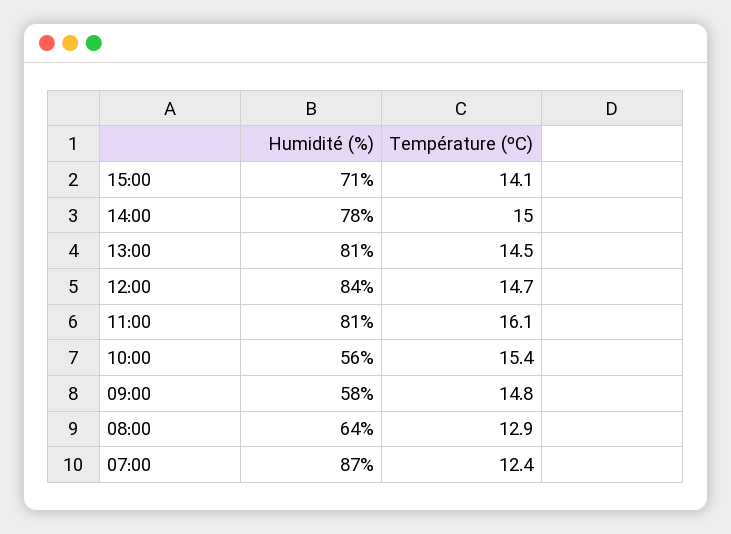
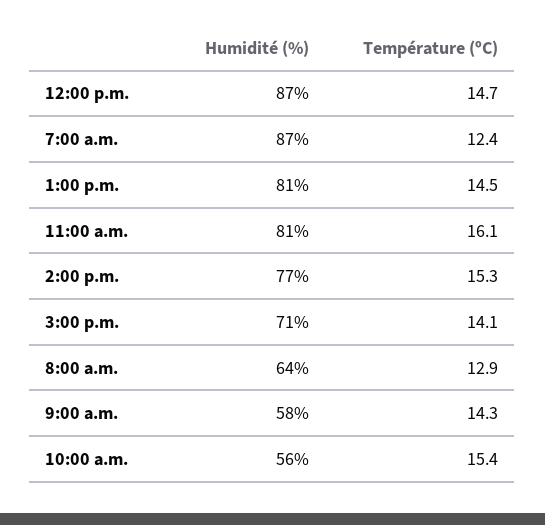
  {
    "Humidité (%)": {
      "15:00": 71,
-     "14:00": 78,
+     "14:00": 77,
      "13:00": 81,
-     "12:00": 84,
+     "12:00": 87,
      "11:00": 81,
      "10:00": 56,
      "09:00": 58,
      "08:00": 64,
      "07:00": 87
    },
    "Température (ºC)": {
      "15:00": 14.1,
-     "14:00": 15,
+     "14:00": 15.3,
      "13:00": 14.5,
      "12:00": 14.7,
      "11:00": 16.1,
      "10:00": 15.4,
-     "09:00": 14.8,
+     "09:00": 14.3,
      "08:00": 12.9,
      "07:00": 12.4
    }
  }

